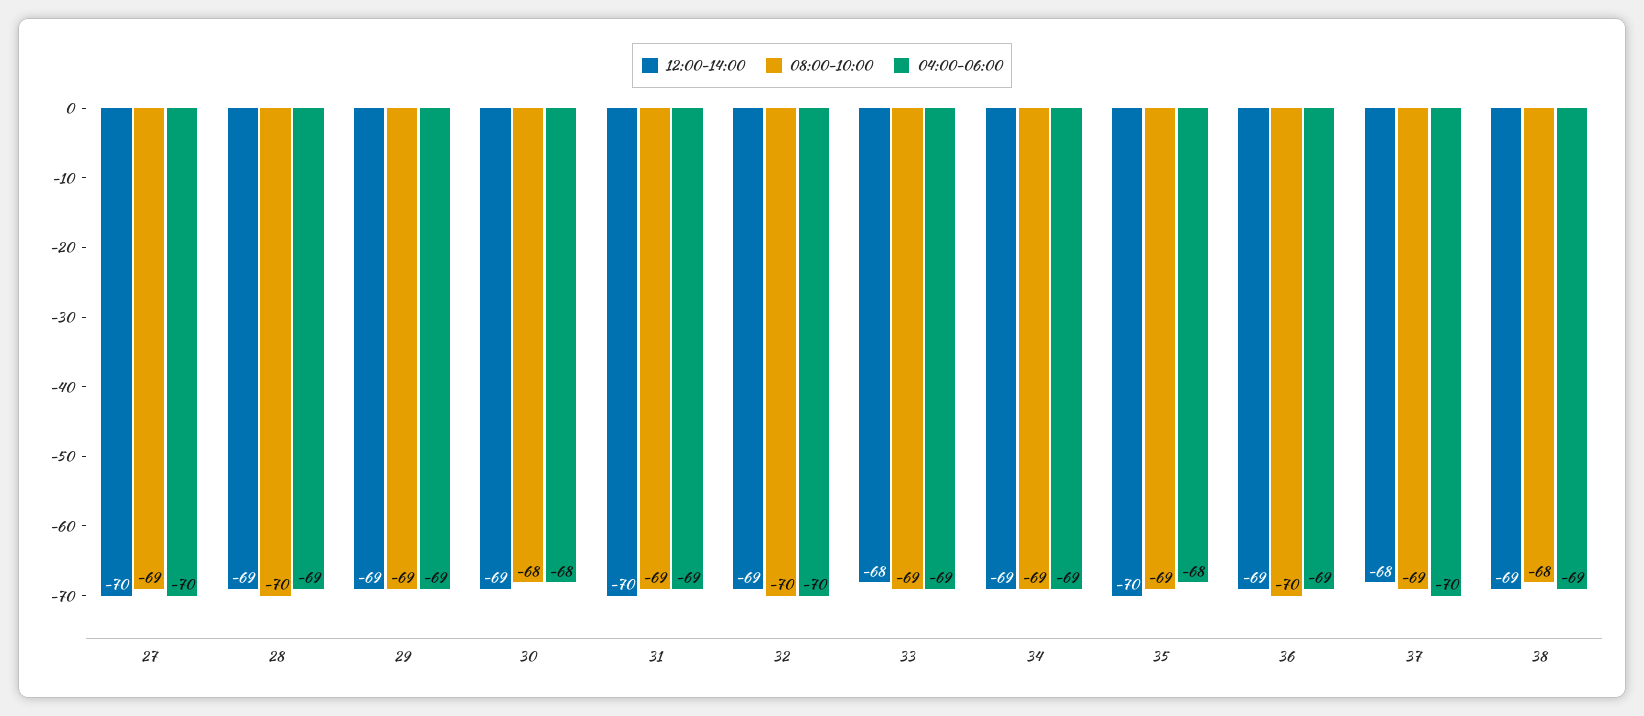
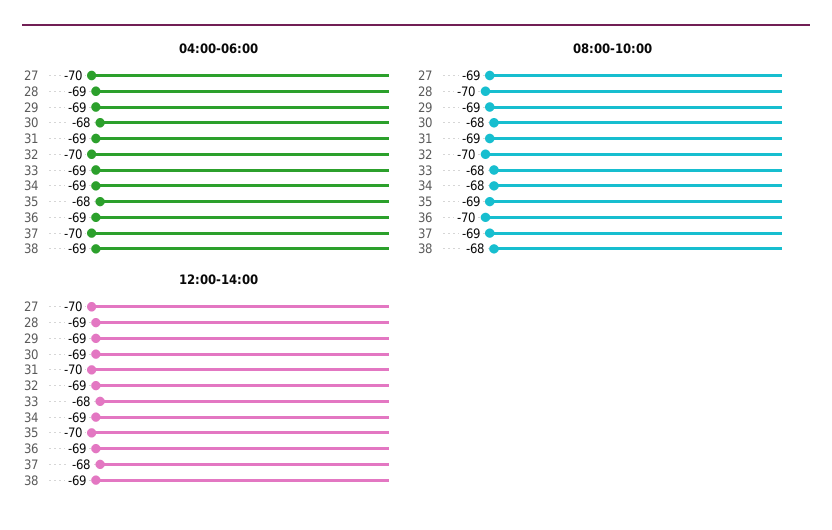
  {
    "12:00-14:00": {
      "27": -70,
      "28": -69,
      "29": -69,
      "30": -69,
      "31": -70,
      "32": -69,
      "33": -68,
      "34": -69,
      "35": -70,
      "36": -69,
      "37": -68,
      "38": -69
    },
    "08:00-10:00": {
      "27": -69,
      "28": -70,
      "29": -69,
      "30": -68,
      "31": -69,
      "32": -70,
-     "33": -69,
+     "33": -68,
-     "34": -69,
+     "34": -68,
      "35": -69,
      "36": -70,
      "37": -69,
      "38": -68
    },
    "04:00-06:00": {
      "27": -70,
      "28": -69,
      "29": -69,
      "30": -68,
      "31": -69,
      "32": -70,
      "33": -69,
      "34": -69,
      "35": -68,
      "36": -69,
      "37": -70,
      "38": -69
    }
  }

